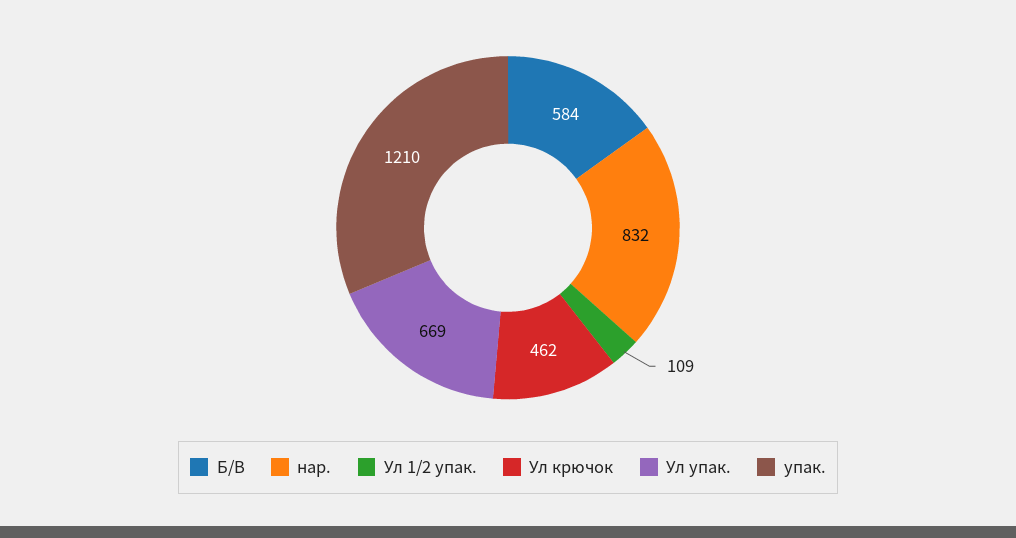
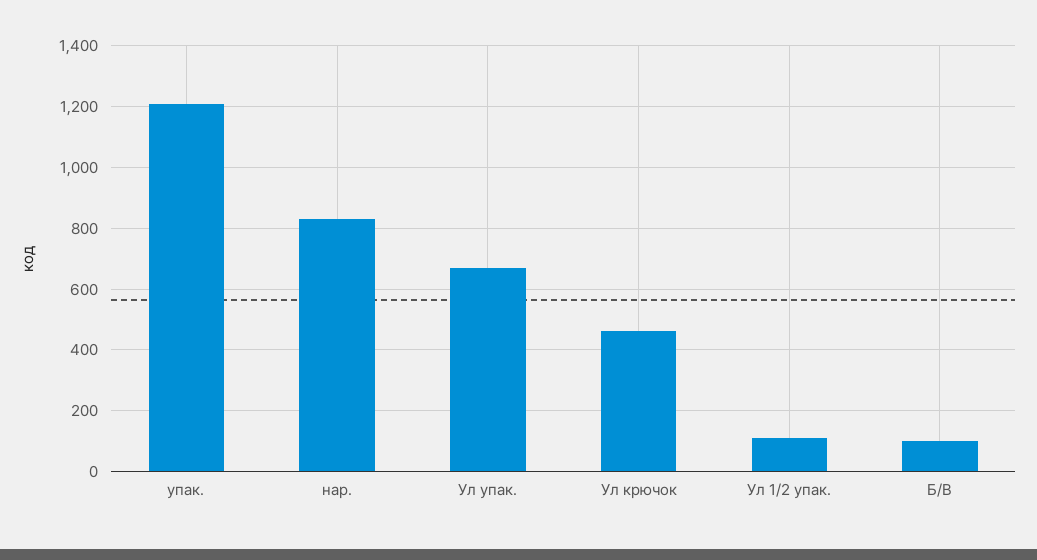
  {
-   "Б/В": 584,
+   "Б/В": 100,
    "нар.": 832,
    "Ул 1/2 упак.": 109,
    "Ул крючок": 462,
    "Ул упак.": 669,
    "упак.": 1210
  }

